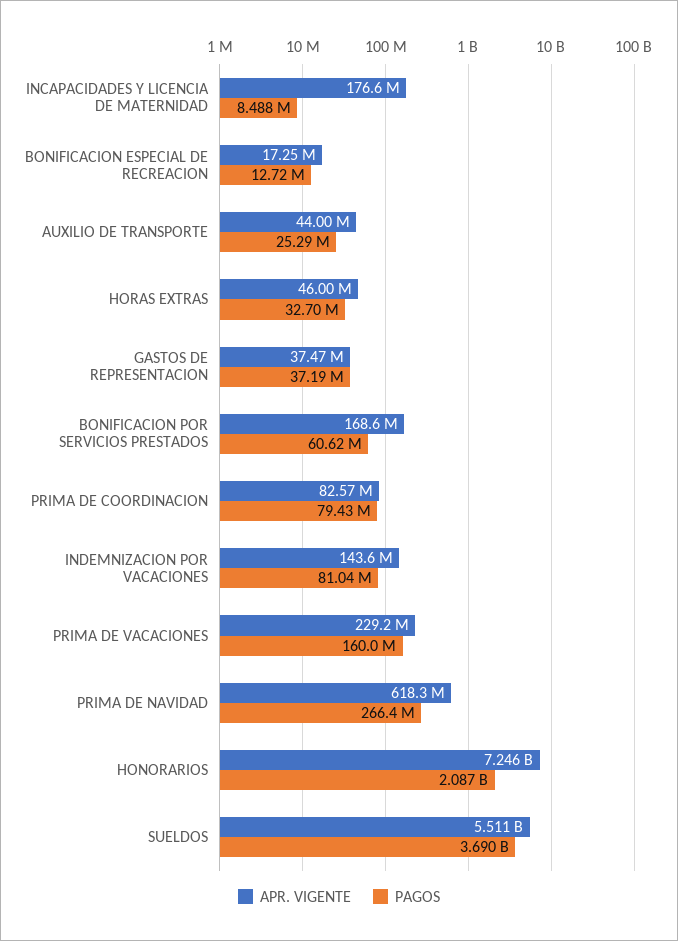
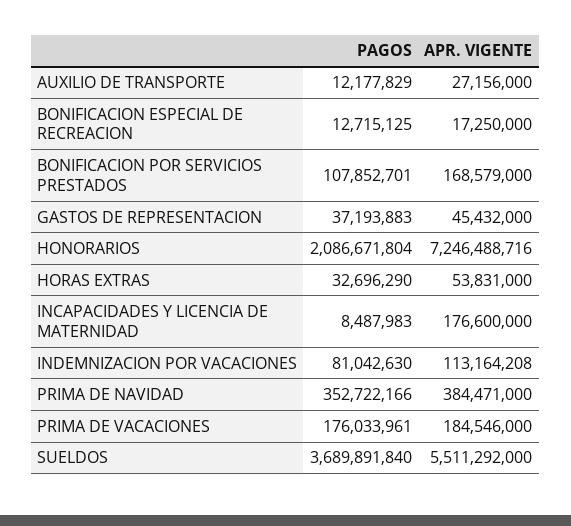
  {
    "APR. VIGENTE": {
      "INCAPACIDADES Y LICENCIA DE MATERNIDAD": 176600000,
      "BONIFICACION ESPECIAL DE RECREACION": 17250000,
-     "AUXILIO DE TRANSPORTE": 44000000,
+     "AUXILIO DE TRANSPORTE": 27156000,
-     "HORAS EXTRAS": 46000000,
+     "HORAS EXTRAS": 53831000,
-     "GASTOS DE REPRESENTACION": 37470000,
+     "GASTOS DE REPRESENTACION": 45432000,
      "BONIFICACION POR SERVICIOS PRESTADOS": 168579000,
-     "PRIMA DE COORDINACION": 82570000,
-     "INDEMNIZACION POR VACACIONES": 143600000,
+     "INDEMNIZACION POR VACACIONES": 113164208,
-     "PRIMA DE VACACIONES": 229200000,
+     "PRIMA DE VACACIONES": 184546000,
-     "PRIMA DE NAVIDAD": 618300000,
+     "PRIMA DE NAVIDAD": 384471000,
      "HONORARIOS": 7246488716,
      "SUELDOS": 5511292000
    },
    "PAGOS": {
      "INCAPACIDADES Y LICENCIA DE MATERNIDAD": 8487983,
      "BONIFICACION ESPECIAL DE RECREACION": 12715125,
-     "AUXILIO DE TRANSPORTE": 25290000,
+     "AUXILIO DE TRANSPORTE": 12177829,
      "HORAS EXTRAS": 32696290,
      "GASTOS DE REPRESENTACION": 37193883,
-     "BONIFICACION POR SERVICIOS PRESTADOS": 60620000,
+     "BONIFICACION POR SERVICIOS PRESTADOS": 107852701,
-     "PRIMA DE COORDINACION": 79430000,
      "INDEMNIZACION POR VACACIONES": 81042630,
-     "PRIMA DE VACACIONES": 160000000,
+     "PRIMA DE VACACIONES": 176033961,
-     "PRIMA DE NAVIDAD": 266400000,
+     "PRIMA DE NAVIDAD": 352722166,
      "HONORARIOS": 2086671804,
      "SUELDOS": 3689891840
    }
  }

